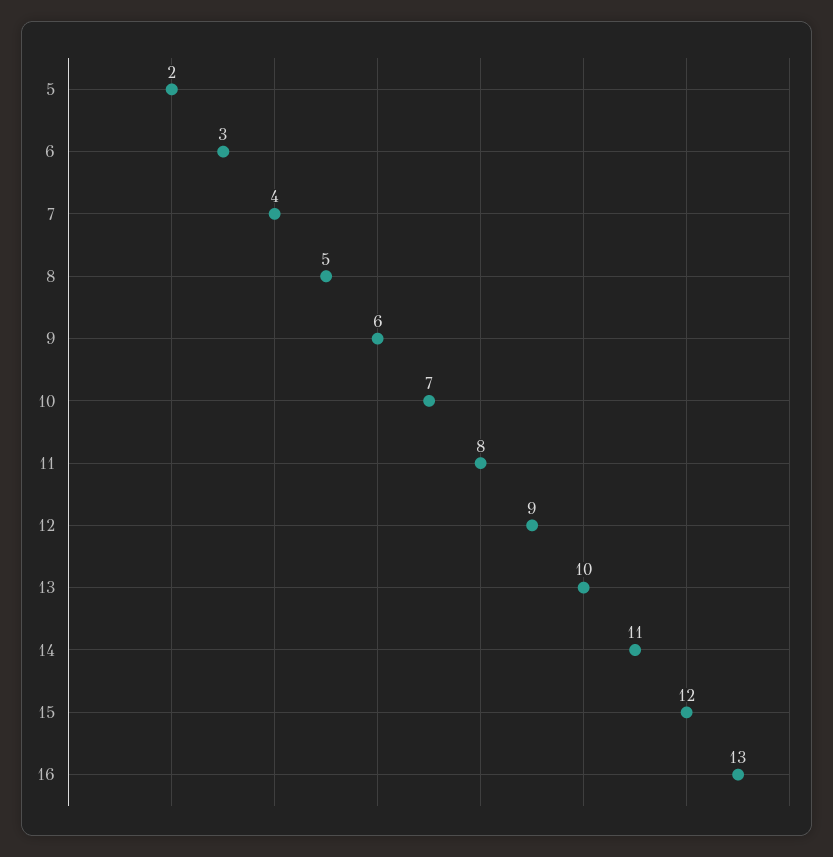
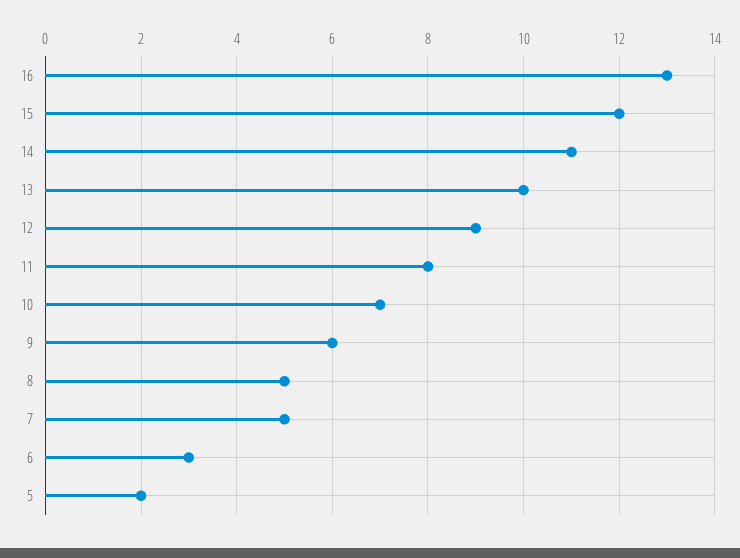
  {
    "5": 2,
    "6": 3,
-   "7": 4,
+   "7": 5,
    "8": 5,
    "9": 6,
    "10": 7,
    "11": 8,
    "12": 9,
    "13": 10,
    "14": 11,
    "15": 12,
    "16": 13
  }

